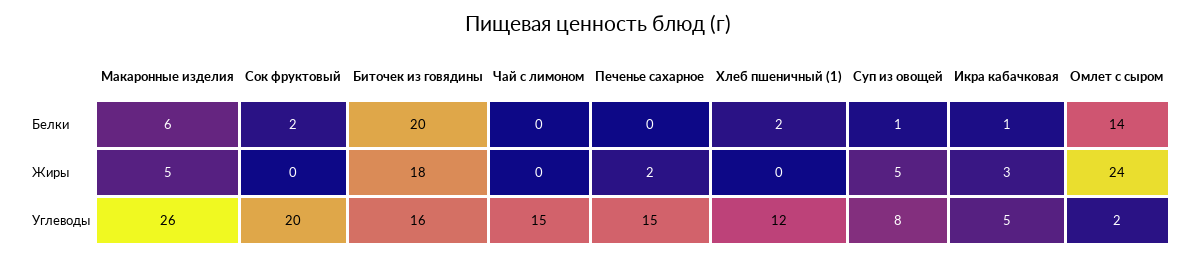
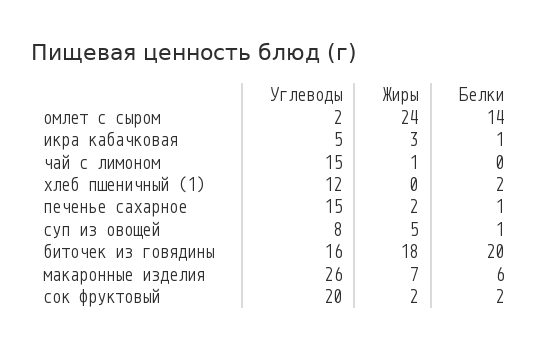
  {
    "Макаронные изделия": {
      "Белки": 6,
-     "Жиры": 5,
+     "Жиры": 7,
      "Углеводы": 26
    },
    "Сок фруктовый": {
      "Белки": 2,
-     "Жиры": 0,
+     "Жиры": 2,
      "Углеводы": 20
    },
    "Биточек из говядины": {
      "Белки": 20,
      "Жиры": 18,
      "Углеводы": 16
    },
    "Чай с лимоном": {
      "Белки": 0,
-     "Жиры": 0,
+     "Жиры": 1,
      "Углеводы": 15
    },
    "Печенье сахарное": {
-     "Белки": 0,
+     "Белки": 1,
      "Жиры": 2,
      "Углеводы": 15
    },
    "Хлеб пшеничный (1)": {
      "Белки": 2,
      "Жиры": 0,
      "Углеводы": 12
    },
    "Суп из овощей": {
      "Белки": 1,
      "Жиры": 5,
      "Углеводы": 8
    },
    "Икра кабачковая": {
      "Белки": 1,
      "Жиры": 3,
      "Углеводы": 5
    },
    "Омлет с сыром": {
      "Белки": 14,
      "Жиры": 24,
      "Углеводы": 2
    }
  }

